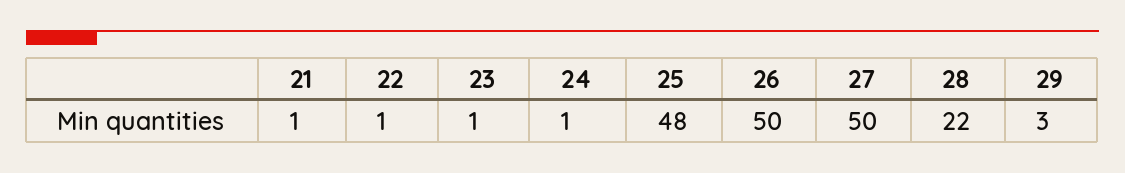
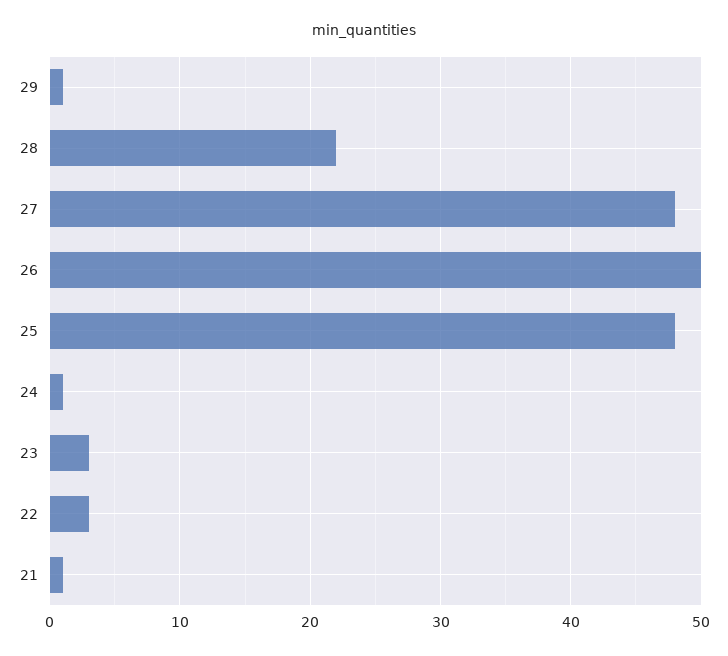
  {
    "21": 1,
-   "22": 1,
+   "22": 3,
-   "23": 1,
+   "23": 3,
    "24": 1,
    "25": 48,
    "26": 50,
-   "27": 50,
+   "27": 48,
    "28": 22,
-   "29": 3
+   "29": 1
  }

